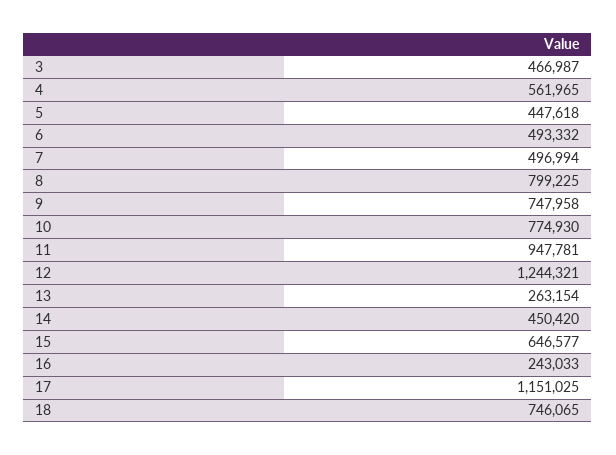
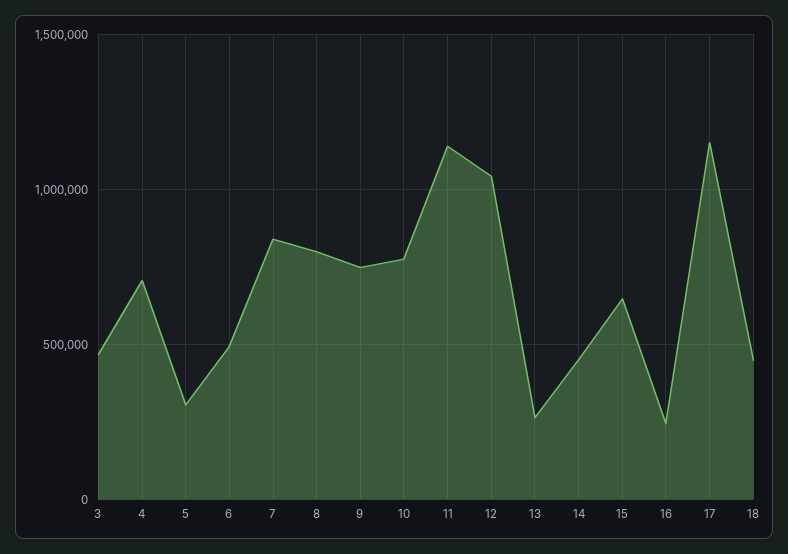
  {
    "3": 466987,
-   "4": 561965,
+   "4": 700000,
-   "5": 447618,
+   "5": 300000,
    "6": 493332,
-   "7": 496994,
+   "7": 850000,
    "8": 799225,
    "9": 747958,
    "10": 774930,
-   "11": 947781,
+   "11": 1150000,
-   "12": 1244321,
+   "12": 1050000,
    "13": 263154,
    "14": 450420,
    "15": 646577,
    "16": 243033,
    "17": 1151025,
-   "18": 746065
+   "18": 450000
  }

